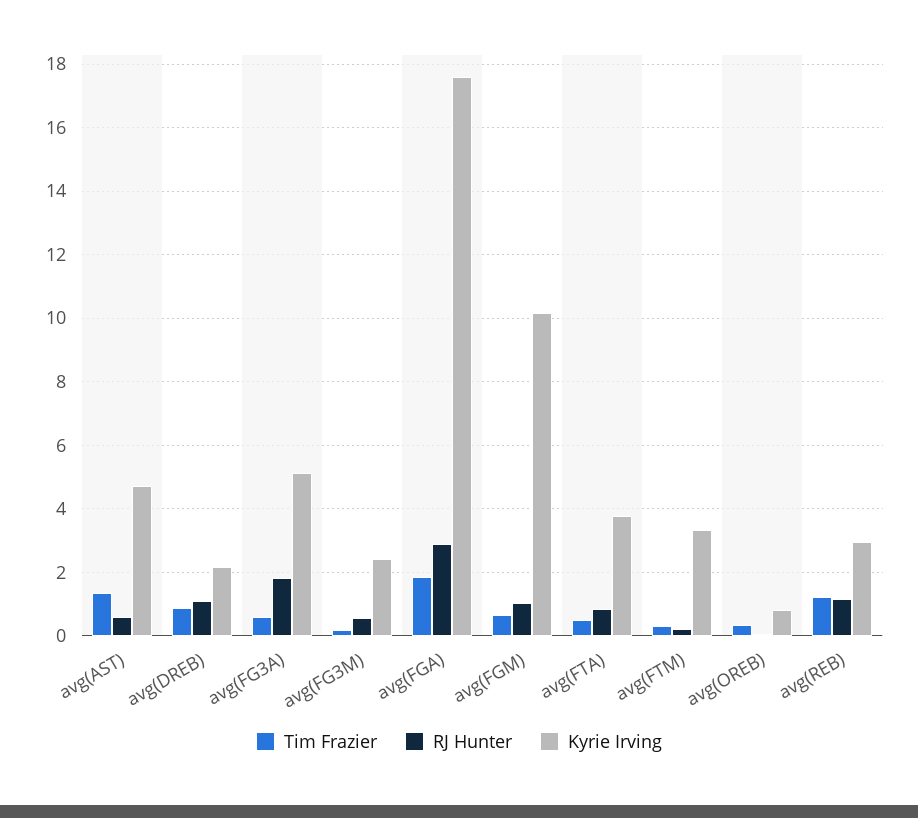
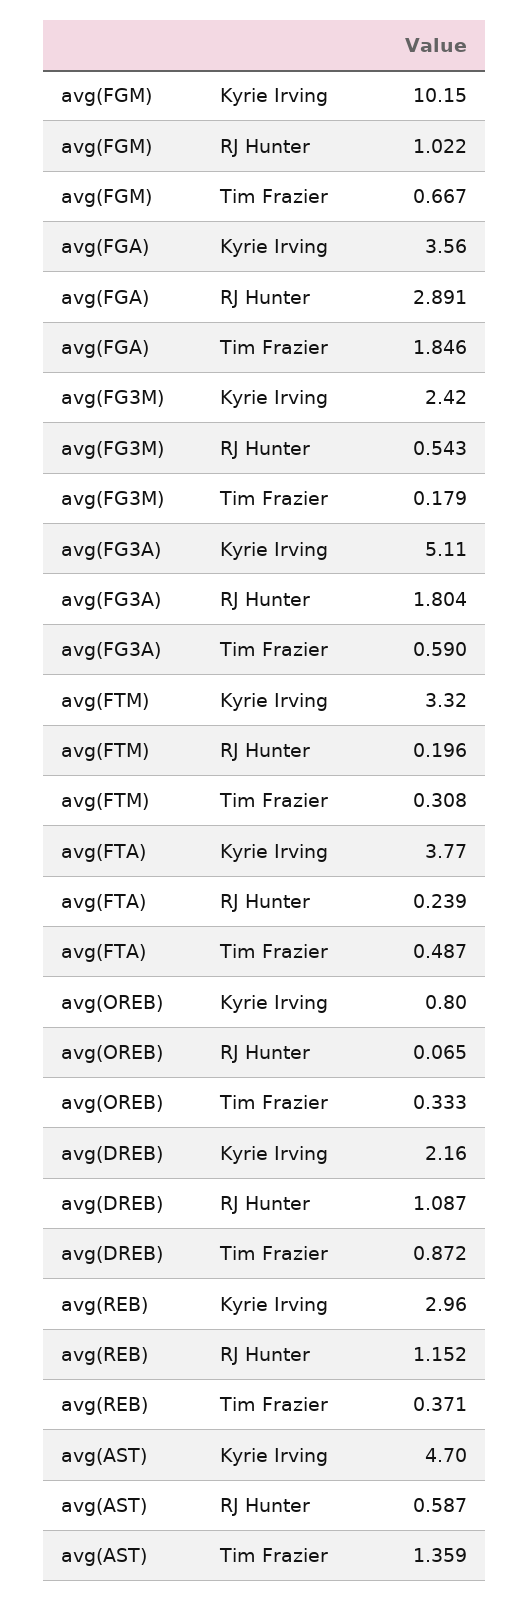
  {
    "Tim Frazier": {
      "avg(AST)": 1.359,
      "avg(DREB)": 0.872,
      "avg(FG3A)": 0.59,
      "avg(FG3M)": 0.179,
      "avg(FGA)": 1.846,
      "avg(FGM)": 0.667,
      "avg(FTA)": 0.487,
      "avg(FTM)": 0.308,
      "avg(OREB)": 0.333,
-     "avg(REB)": 1.2
+     "avg(REB)": 0.371
    },
    "RJ Hunter": {
      "avg(AST)": 0.587,
      "avg(DREB)": 1.087,
      "avg(FG3A)": 1.804,
      "avg(FG3M)": 0.543,
      "avg(FGA)": 2.891,
      "avg(FGM)": 1.022,
-     "avg(FTA)": 0.8,
+     "avg(FTA)": 0.239,
      "avg(FTM)": 0.196,
      "avg(OREB)": 0.065,
      "avg(REB)": 1.152
    },
    "Kyrie Irving": {
      "avg(AST)": 4.7,
      "avg(DREB)": 2.16,
      "avg(FG3A)": 5.11,
      "avg(FG3M)": 2.42,
-     "avg(FGA)": 17.6,
+     "avg(FGA)": 3.56,
      "avg(FGM)": 10.15,
      "avg(FTA)": 3.77,
      "avg(FTM)": 3.32,
      "avg(OREB)": 0.8,
      "avg(REB)": 2.96
    }
  }

